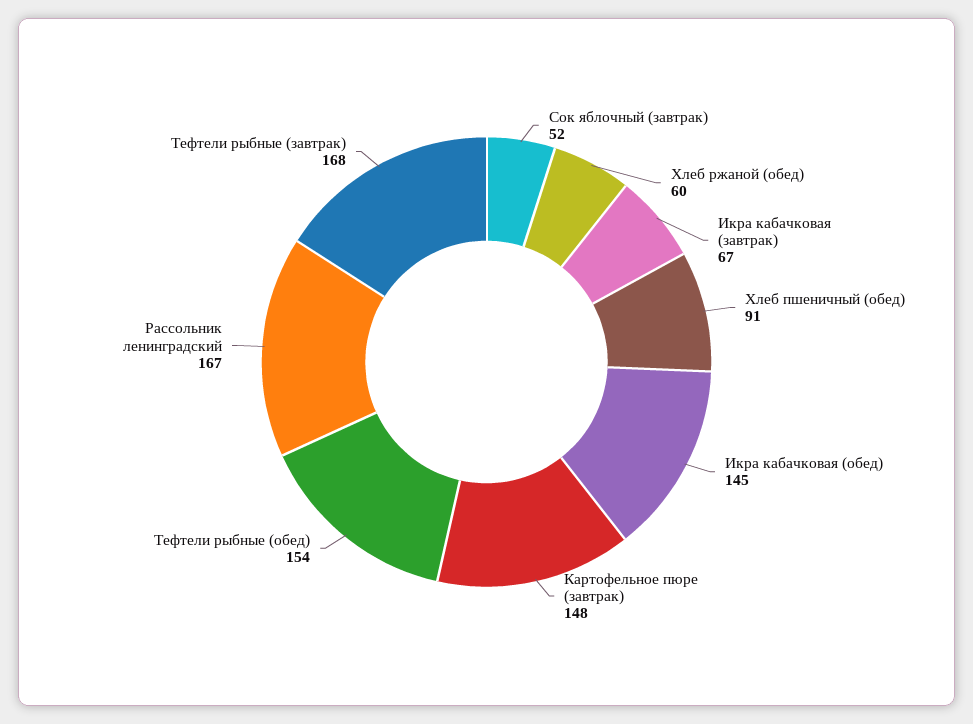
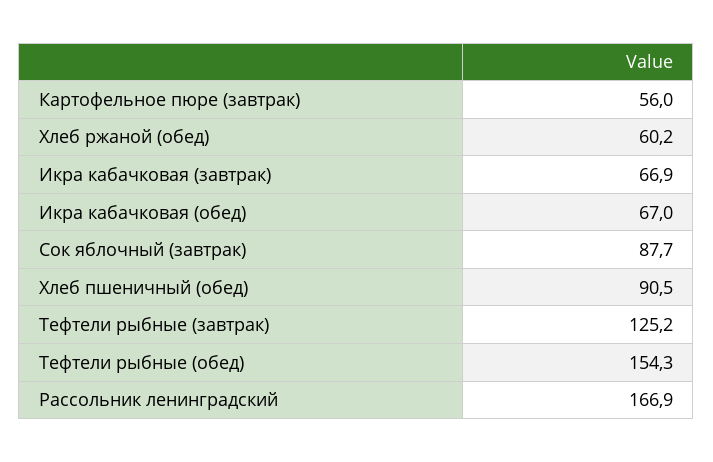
  {
-   "Сок яблочный (завтрак)": 52,
+   "Сок яблочный (завтрак)": 87.7,
    "Хлеб ржаной (обед)": 60.2,
    "Икра кабачковая (завтрак)": 66.9,
    "Хлеб пшеничный (обед)": 90.5,
-   "Икра кабачковая (обед)": 145,
+   "Икра кабачковая (обед)": 67,
-   "Картофельное пюре (завтрак)": 148,
+   "Картофельное пюре (завтрак)": 56,
    "Тефтели рыбные (обед)": 154.3,
    "Рассольник ленинградский": 166.9,
-   "Тефтели рыбные (завтрак)": 168
+   "Тефтели рыбные (завтрак)": 125.2
  }

